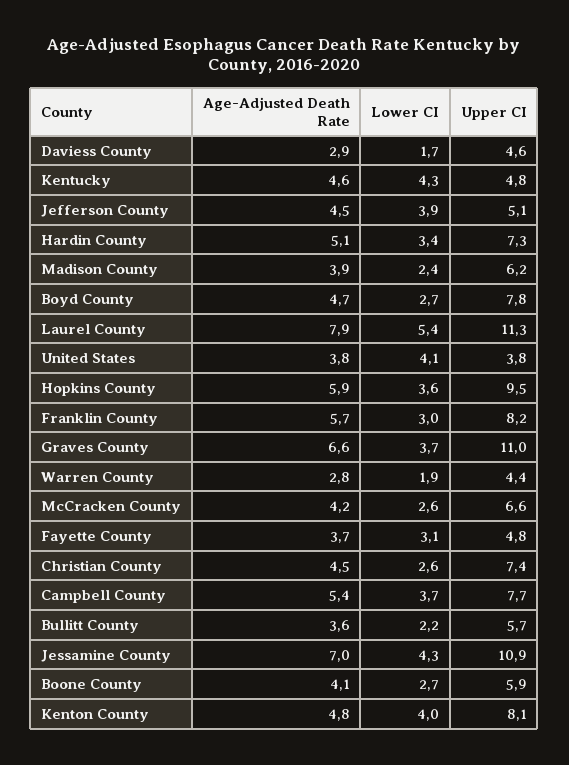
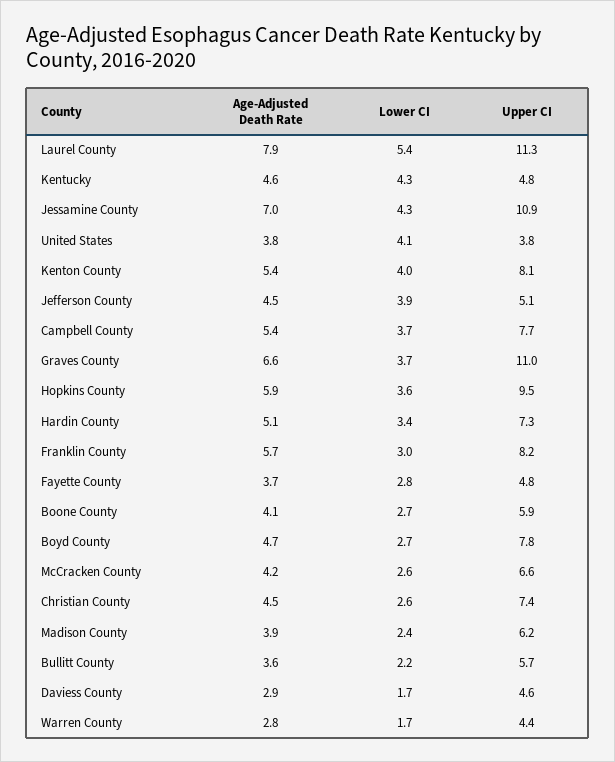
  {
    "Age-Adjusted Death Rate": {
      "Daviess County": 2.9,
      "Kentucky": 4.6,
      "Jefferson County": 4.5,
      "Hardin County": 5.1,
      "Madison County": 3.9,
      "Boyd County": 4.7,
      "Laurel County": 7.9,
      "United States": 3.8,
      "Hopkins County": 5.9,
      "Franklin County": 5.7,
      "Graves County": 6.6,
      "Warren County": 2.8,
      "McCracken County": 4.2,
      "Fayette County": 3.7,
      "Christian County": 4.5,
      "Campbell County": 5.4,
      "Bullitt County": 3.6,
      "Jessamine County": 7,
      "Boone County": 4.1,
-     "Kenton County": 4.8
+     "Kenton County": 5.4
    },
    "Lower CI": {
      "Daviess County": 1.7,
      "Kentucky": 4.3,
      "Jefferson County": 3.9,
      "Hardin County": 3.4,
      "Madison County": 2.4,
      "Boyd County": 2.7,
      "Laurel County": 5.4,
      "United States": 4.1,
      "Hopkins County": 3.6,
      "Franklin County": 3,
      "Graves County": 3.7,
-     "Warren County": 1.9,
+     "Warren County": 1.7,
      "McCracken County": 2.6,
-     "Fayette County": 3.1,
+     "Fayette County": 2.8,
      "Christian County": 2.6,
      "Campbell County": 3.7,
      "Bullitt County": 2.2,
      "Jessamine County": 4.3,
      "Boone County": 2.7,
      "Kenton County": 4
    },
    "Upper CI": {
      "Daviess County": 4.6,
      "Kentucky": 4.8,
      "Jefferson County": 5.1,
      "Hardin County": 7.3,
      "Madison County": 6.2,
      "Boyd County": 7.8,
      "Laurel County": 11.3,
      "United States": 3.8,
      "Hopkins County": 9.5,
      "Franklin County": 8.2,
      "Graves County": 11,
      "Warren County": 4.4,
      "McCracken County": 6.6,
      "Fayette County": 4.8,
      "Christian County": 7.4,
      "Campbell County": 7.7,
      "Bullitt County": 5.7,
      "Jessamine County": 10.9,
      "Boone County": 5.9,
      "Kenton County": 8.1
    }
  }

